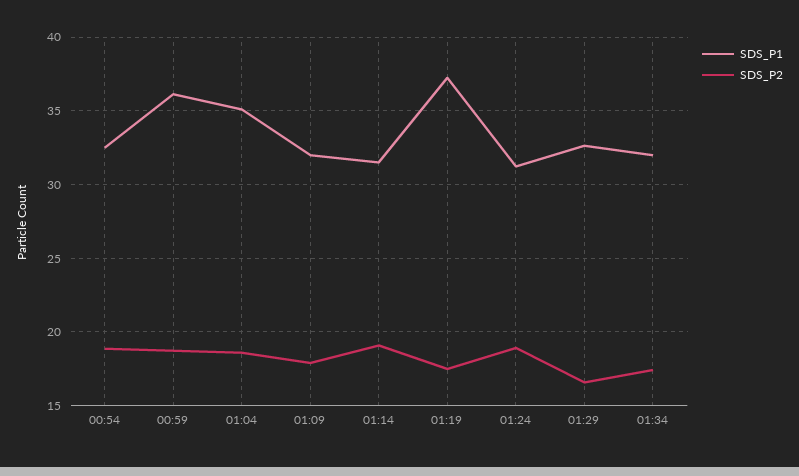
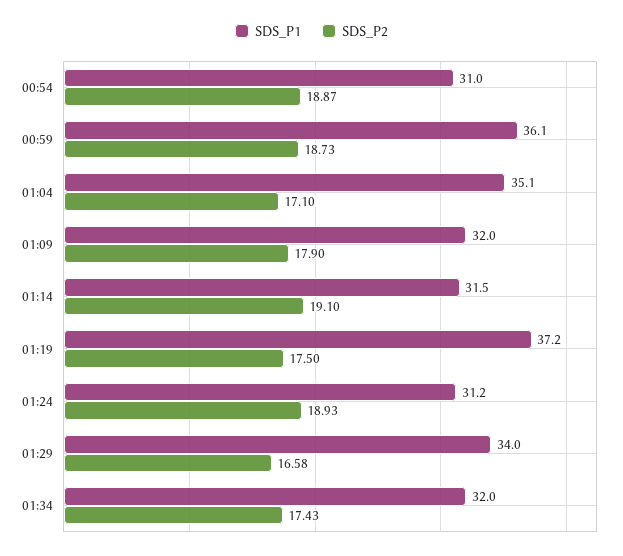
  {
    "SDS_P1": {
-     "00:54": 32.5,
+     "00:54": 31,
      "00:59": 36.1,
      "01:04": 35.1,
      "01:09": 32,
      "01:14": 31.5,
      "01:19": 37.2,
      "01:24": 31.2,
-     "01:29": 32.5,
+     "01:29": 34,
      "01:34": 32
    },
    "SDS_P2": {
      "00:54": 18.87,
      "00:59": 18.73,
-     "01:04": 18.5,
+     "01:04": 17.1,
      "01:09": 17.9,
      "01:14": 19.1,
      "01:19": 17.5,
      "01:24": 18.93,
      "01:29": 16.58,
      "01:34": 17.43
    }
  }

